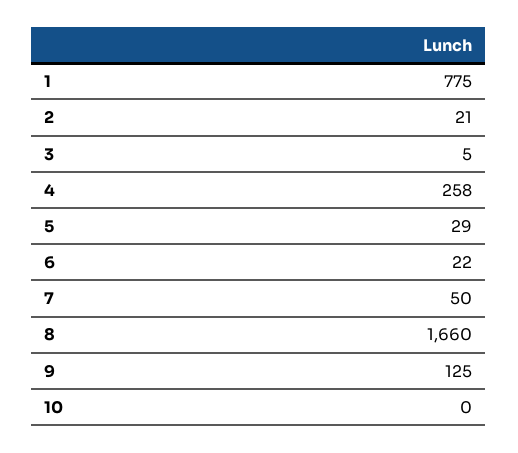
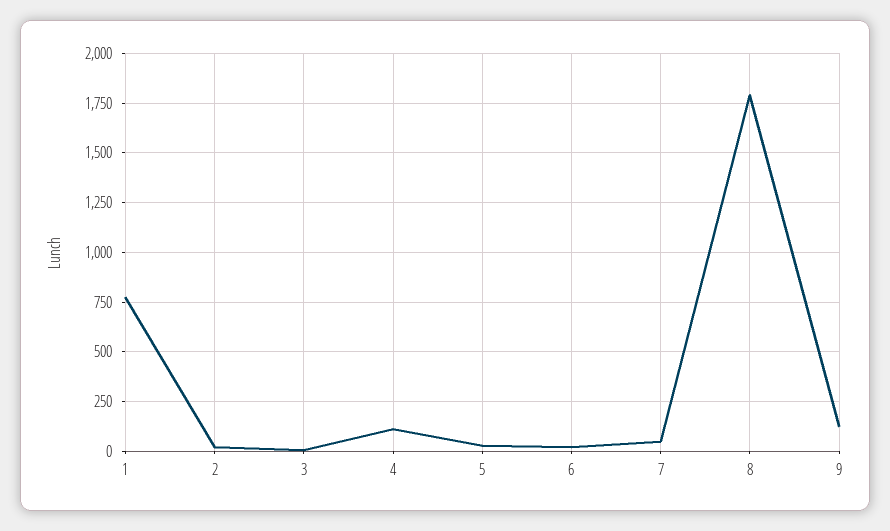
  {
    "1": 775,
    "2": 21,
    "3": 5,
-   "4": 258,
+   "4": 100,
    "5": 29,
    "6": 22,
    "7": 50,
-   "8": 1660,
+   "8": 1800,
-   "9": 125,
+   "9": 125
-   "10": 0
  }

